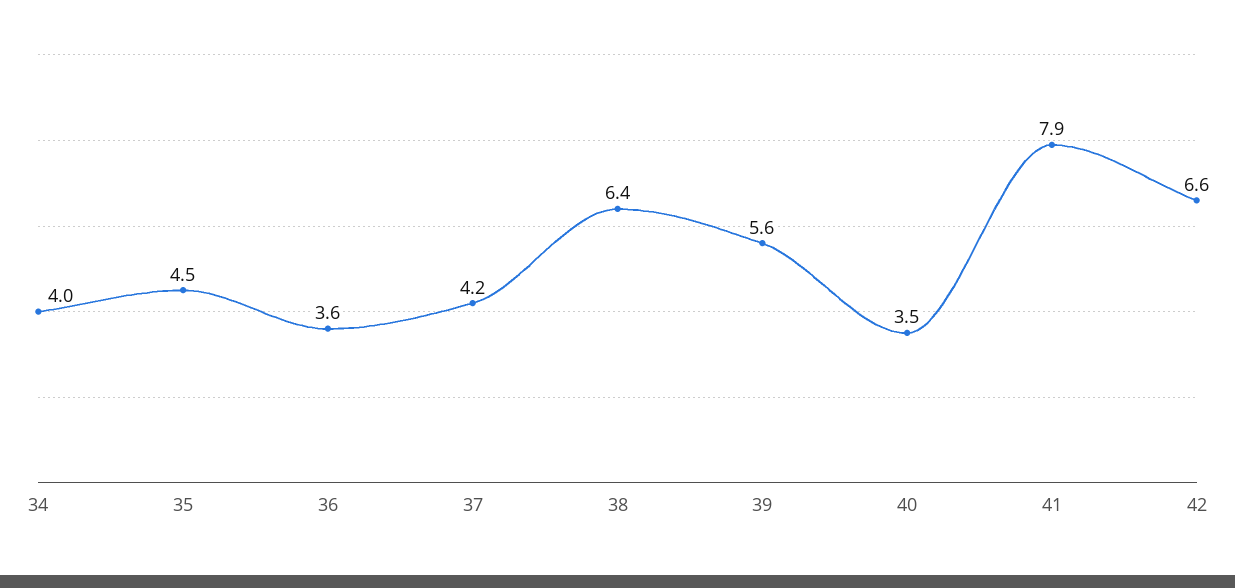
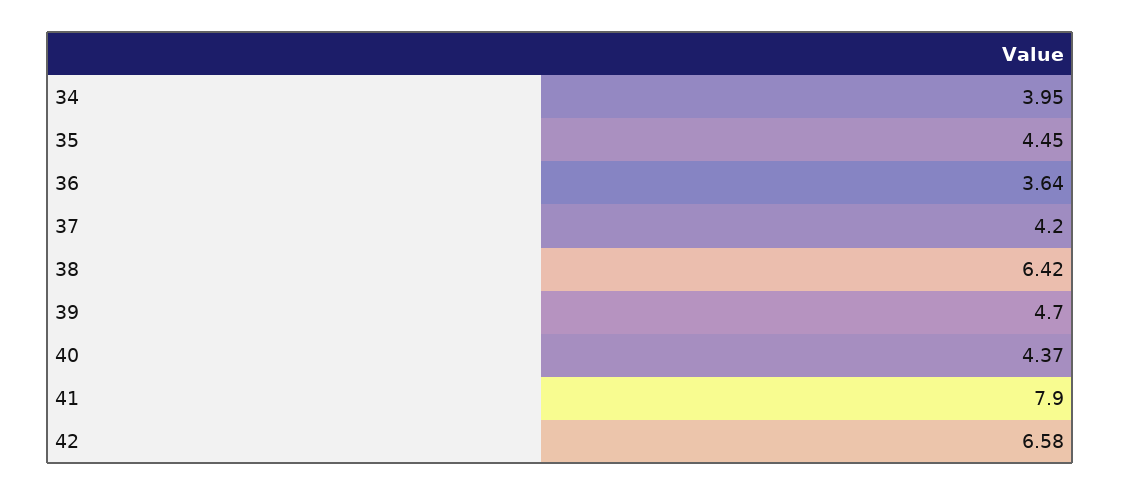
  {
    "34": 3.95,
    "35": 4.45,
    "36": 3.64,
    "37": 4.2,
    "38": 6.42,
-   "39": 5.6,
+   "39": 4.7,
-   "40": 3.5,
+   "40": 4.37,
    "41": 7.9,
    "42": 6.58
  }

